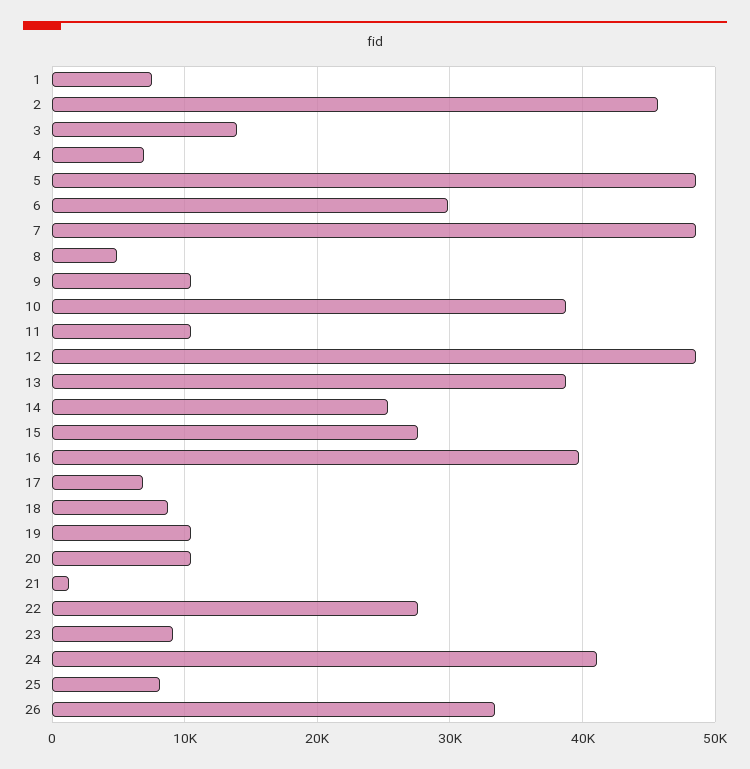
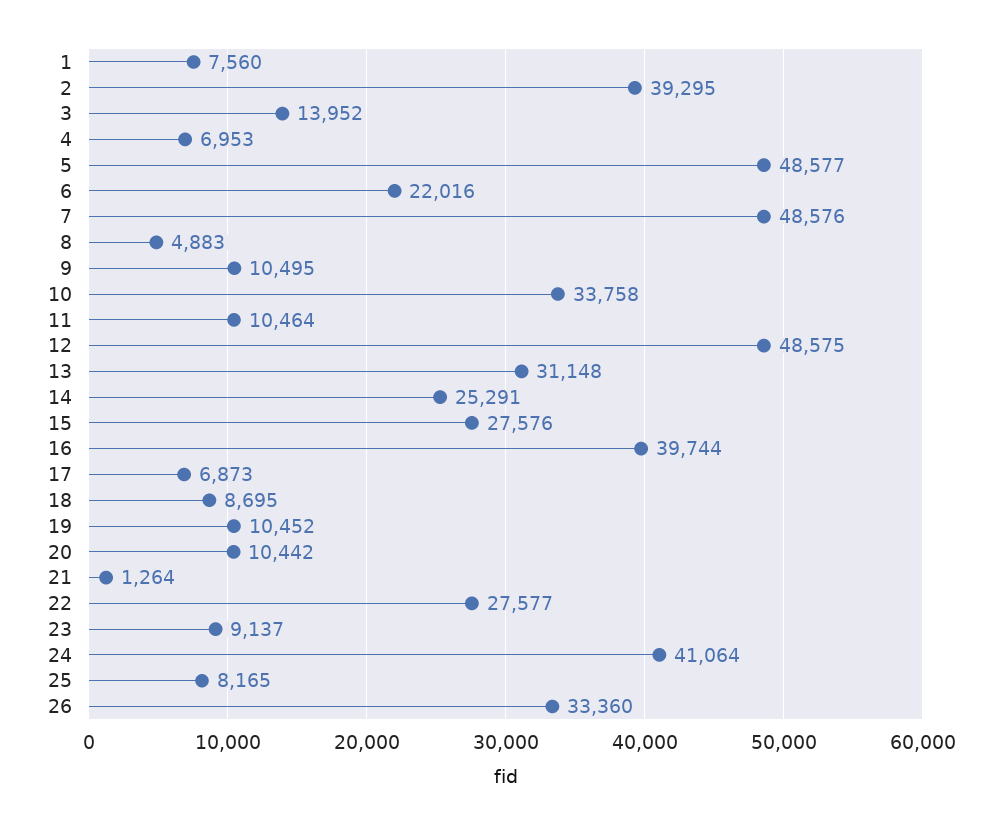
  {
    "1": 7560,
-   "2": 46000,
+   "2": 39295,
    "3": 13952,
    "4": 6953,
    "5": 48577,
-   "6": 30000,
+   "6": 22016,
    "7": 48576,
    "8": 4883,
    "9": 10495,
-   "10": 39000,
+   "10": 33758,
    "11": 10464,
    "12": 48575,
-   "13": 39000,
+   "13": 31148,
    "14": 25291,
    "15": 27576,
    "16": 39744,
    "17": 6873,
    "18": 8695,
    "19": 10452,
    "20": 10442,
    "21": 1264,
    "22": 27577,
    "23": 9137,
    "24": 41064,
    "25": 8165,
    "26": 33360
  }

